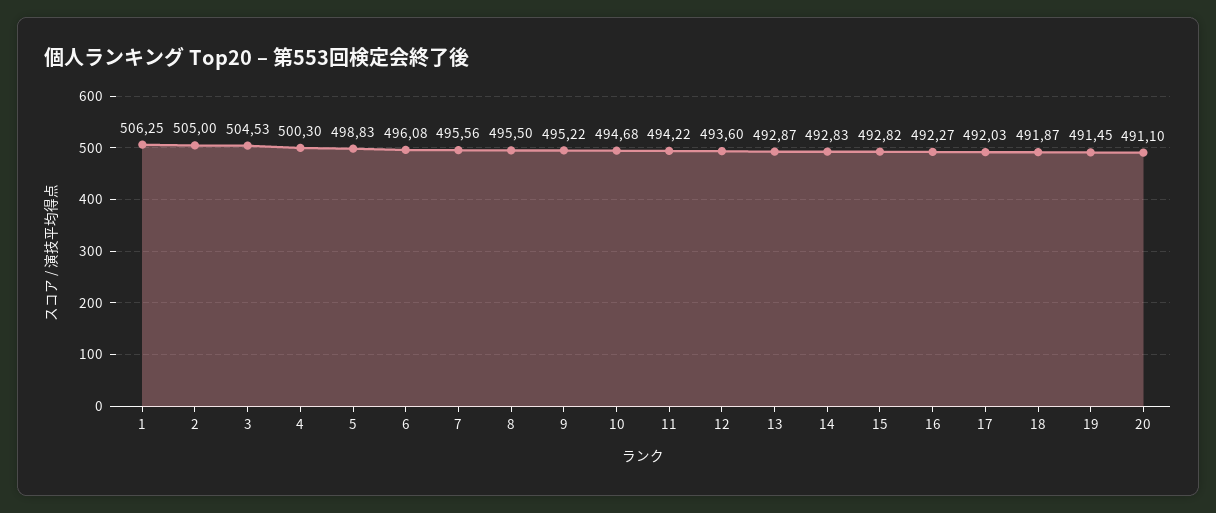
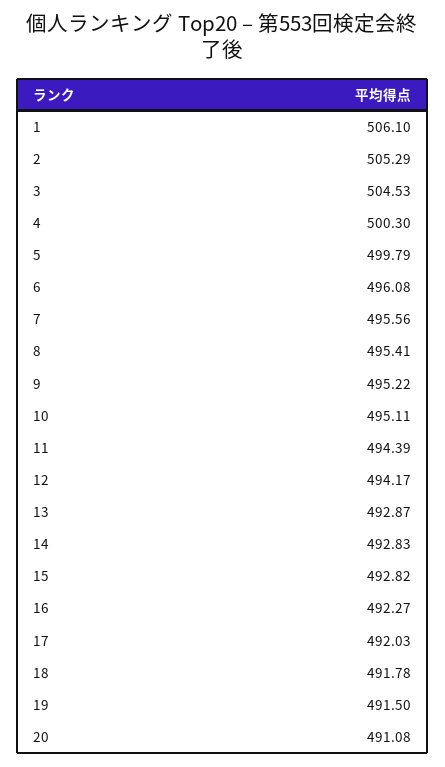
  {
-   "1": 506.25,
+   "1": 506.1,
-   "2": 505,
+   "2": 505.29,
    "3": 504.53,
    "4": 500.3,
-   "5": 498.83,
+   "5": 499.79,
    "6": 496.08,
    "7": 495.56,
-   "8": 495.5,
+   "8": 495.41,
    "9": 495.22,
-   "10": 494.68,
+   "10": 495.11,
-   "11": 494.22,
+   "11": 494.39,
-   "12": 493.6,
+   "12": 494.17,
    "13": 492.87,
    "14": 492.83,
    "15": 492.82,
    "16": 492.27,
    "17": 492.03,
-   "18": 491.87,
+   "18": 491.78,
-   "19": 491.45,
+   "19": 491.5,
-   "20": 491.1
+   "20": 491.08
  }

